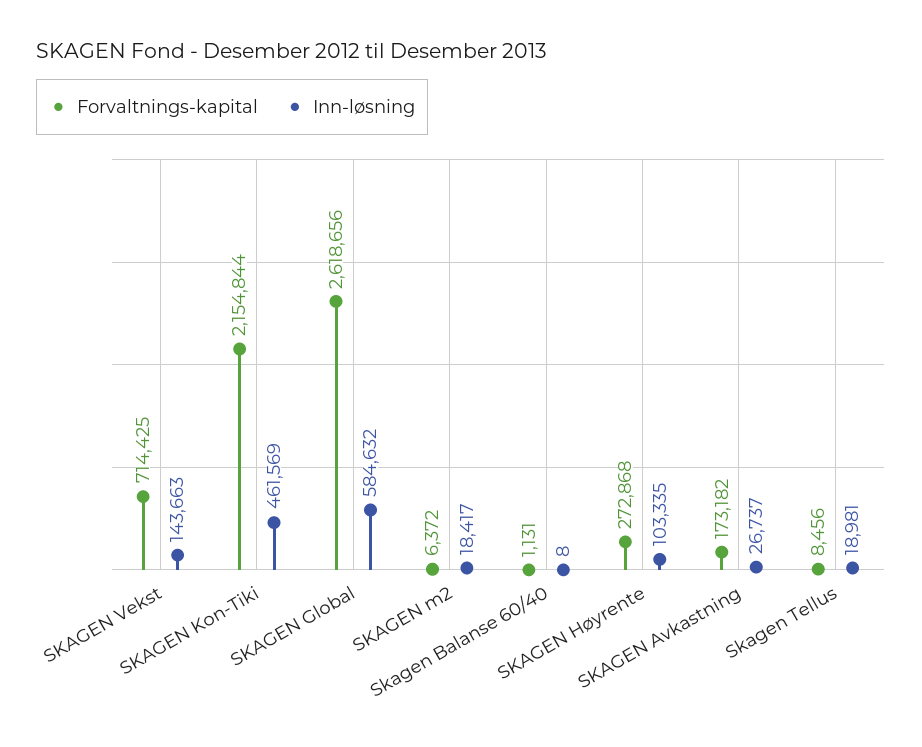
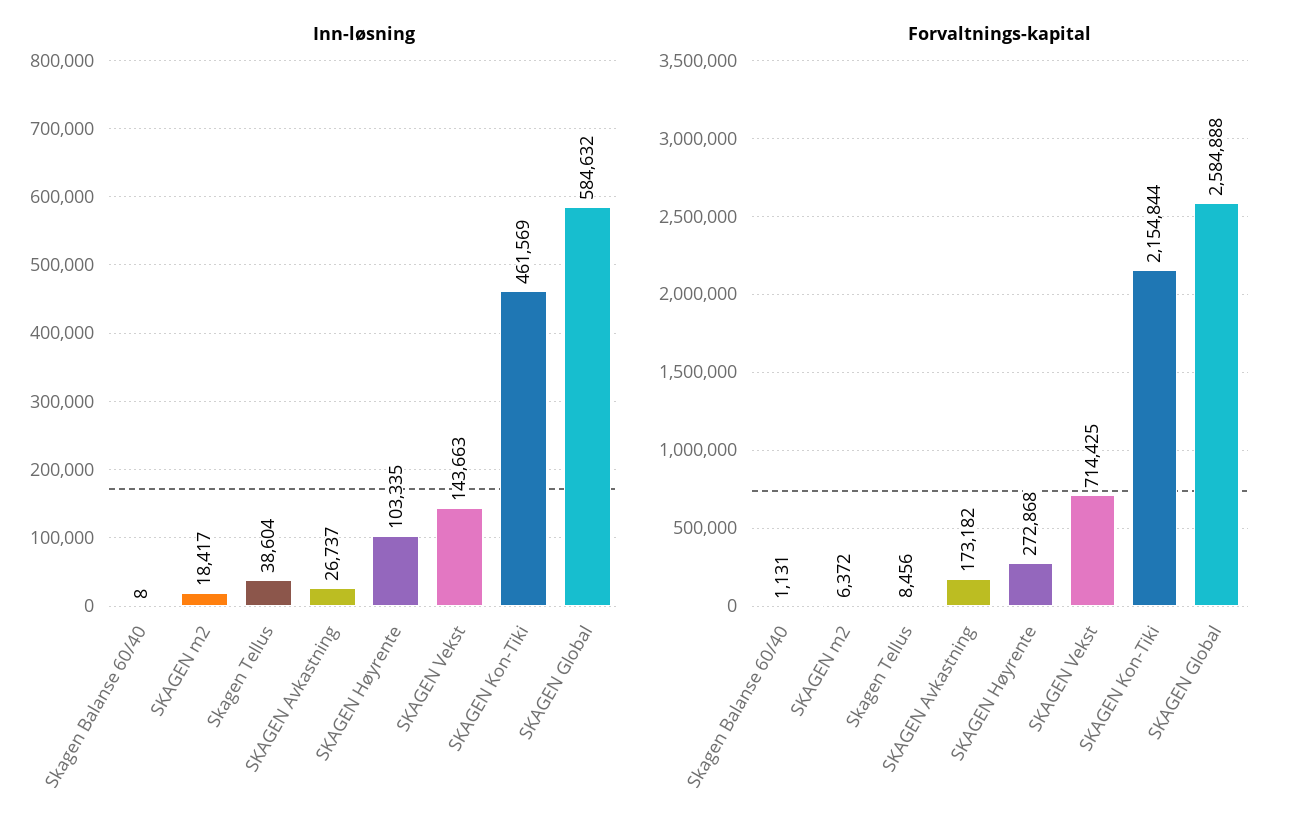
  {
    "Forvaltnings-kapital": {
      "SKAGEN Vekst": 714425,
      "SKAGEN Kon-Tiki": 2154844,
-     "SKAGEN Global": 2618656,
+     "SKAGEN Global": 2584888,
      "SKAGEN m2": 6372,
      "Skagen Balanse 60/40": 1131,
      "SKAGEN Høyrente": 272868,
      "SKAGEN Avkastning": 173182,
      "Skagen Tellus": 8456
    },
    "Inn-løsning": {
      "SKAGEN Vekst": 143663,
      "SKAGEN Kon-Tiki": 461569,
      "SKAGEN Global": 584632,
      "SKAGEN m2": 18417,
      "Skagen Balanse 60/40": 8,
      "SKAGEN Høyrente": 103335,
      "SKAGEN Avkastning": 26737,
-     "Skagen Tellus": 18981
+     "Skagen Tellus": 38604
    }
  }

